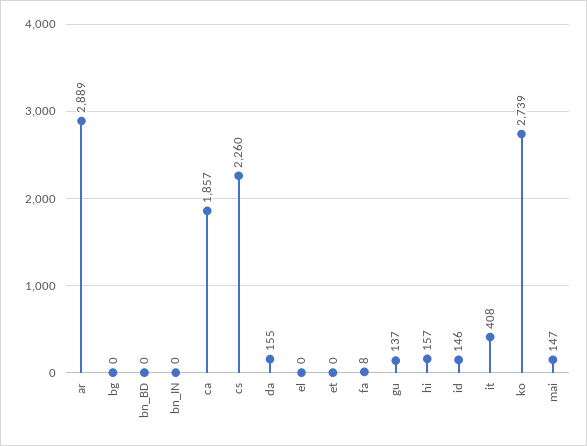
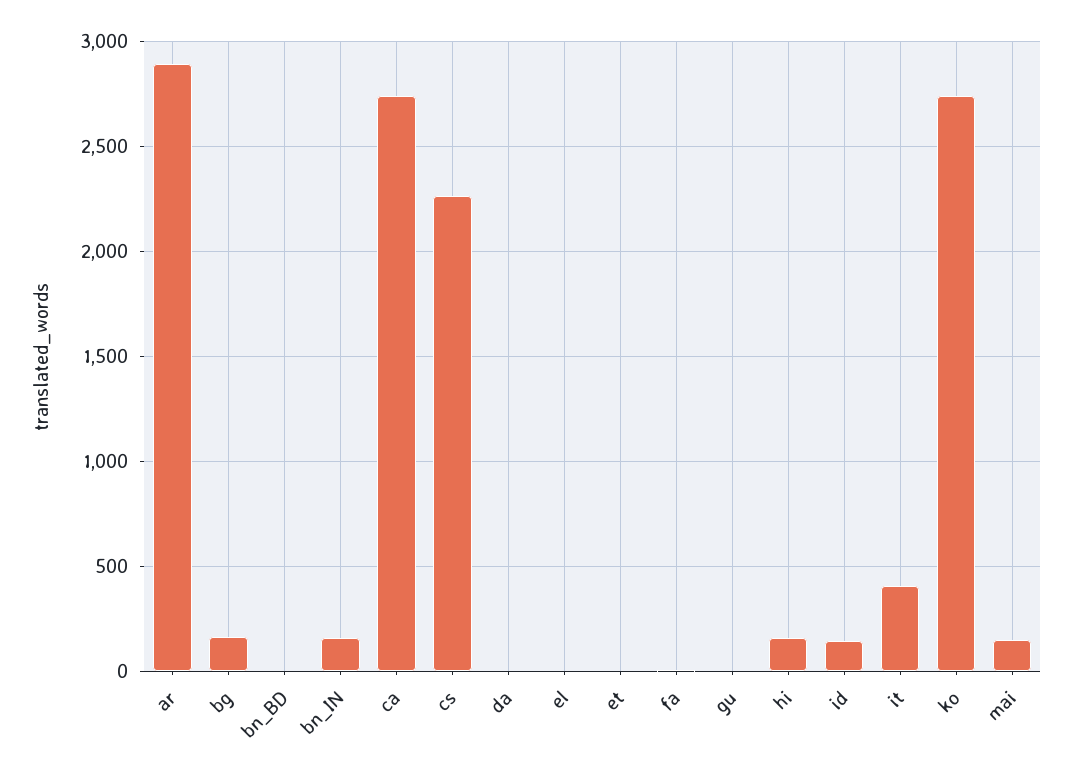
  {
    "ar": 2889,
-   "bg": 0,
+   "bg": 150,
    "bn_BD": 0,
-   "bn_IN": 0,
+   "bn_IN": 150,
-   "ca": 1857,
+   "ca": 2750,
    "cs": 2260,
-   "da": 155,
+   "da": 0,
    "el": 0,
    "et": 0,
    "fa": 8,
-   "gu": 137,
+   "gu": 0,
    "hi": 157,
    "id": 146,
    "it": 408,
    "ko": 2739,
    "mai": 147
  }

